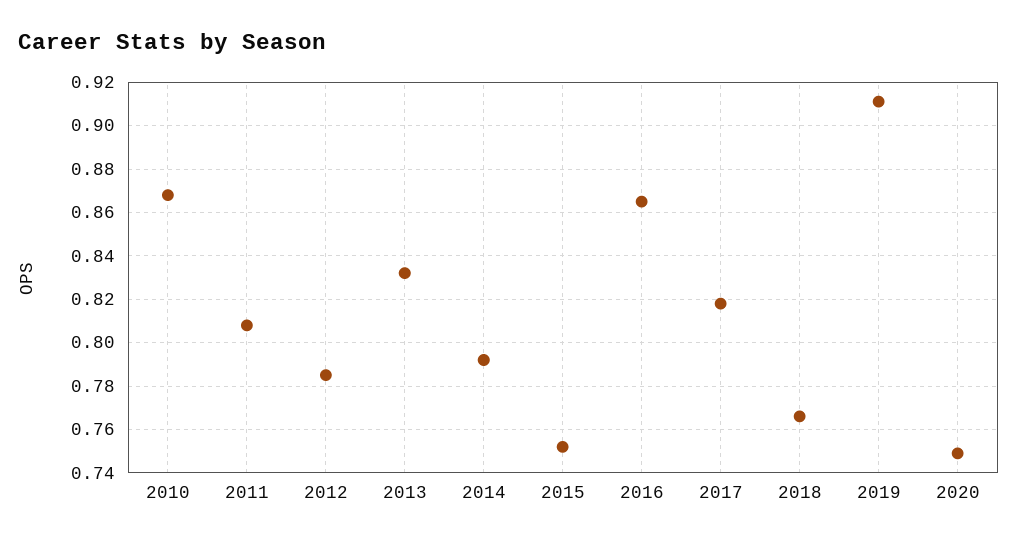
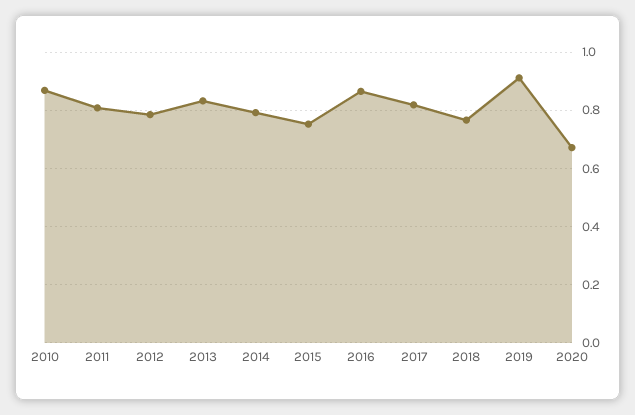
  {
    "2010": 0.87,
    "2011": 0.81,
    "2012": 0.785,
    "2013": 0.83,
    "2014": 0.79,
    "2015": 0.75,
    "2016": 0.865,
    "2017": 0.82,
    "2018": 0.765,
    "2019": 0.91,
-   "2020": 0.75
+   "2020": 0.675
  }

